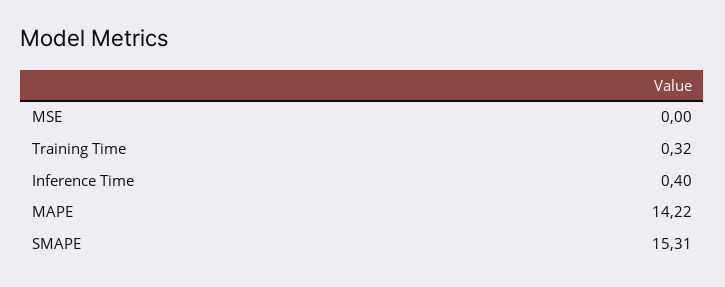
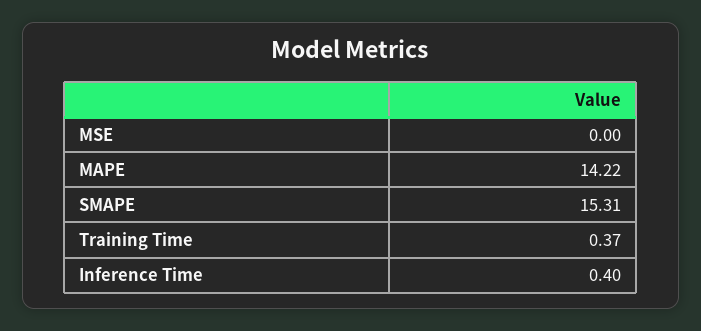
  {
    "MSE": 0,
-   "Training Time": 0.32,
+   "Training Time": 0.37,
    "Inference Time": 0.4,
    "MAPE": 14.22,
    "SMAPE": 15.31
  }

